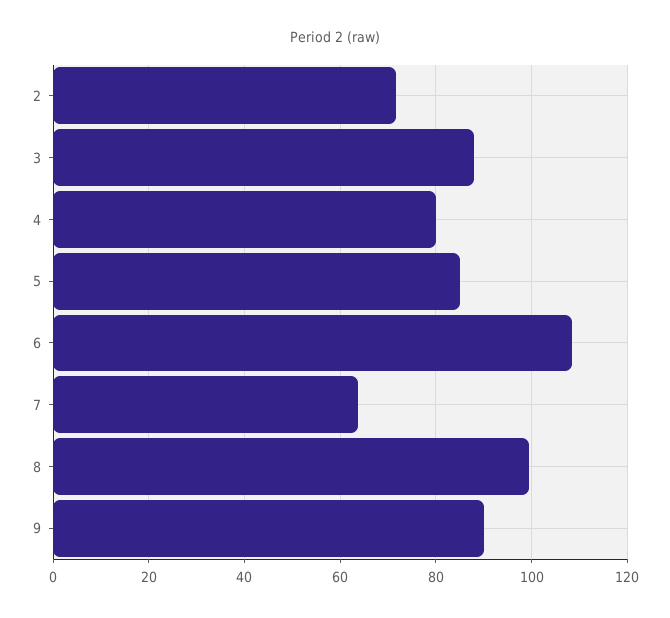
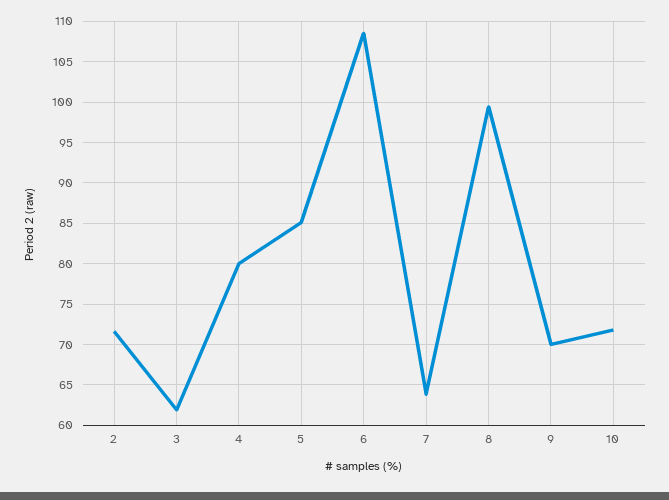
  {
    "2": 72,
-   "3": 88,
+   "3": 62,
    "4": 80,
    "5": 85,
    "6": 109,
    "7": 64,
    "8": 99,
-   "9": 90
+   "9": 70,
+   "10": 72
  }

